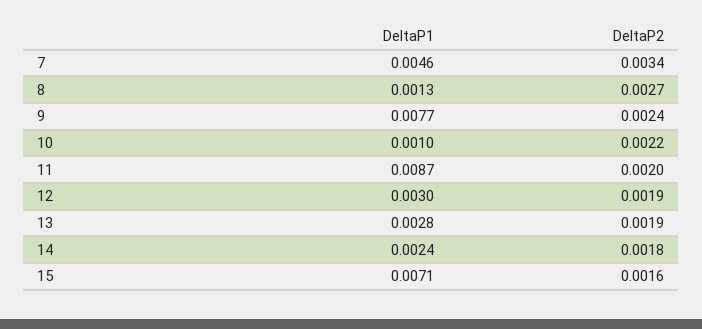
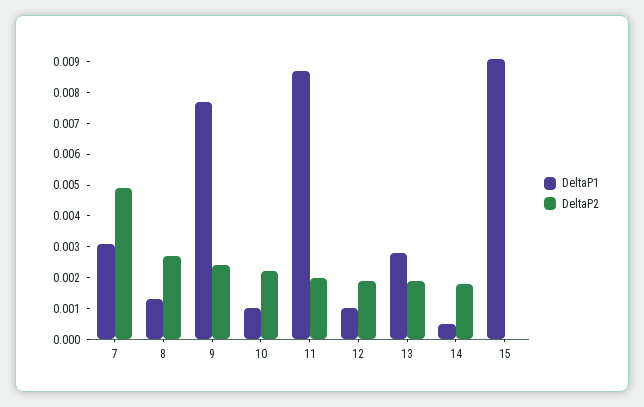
  {
    "DeltaP1": {
-     "7": 0.0046,
+     "7": 0.003,
      "8": 0.0013,
      "9": 0.0077,
      "10": 0.001,
      "11": 0.0087,
-     "12": 0.003,
+     "12": 0.001,
      "13": 0.0028,
-     "14": 0.0024,
+     "14": 0.0005,
-     "15": 0.0071
+     "15": 0.009
    },
    "DeltaP2": {
-     "7": 0.0034,
+     "7": 0.005,
      "8": 0.0027,
      "9": 0.0024,
      "10": 0.0022,
      "11": 0.002,
      "12": 0.0019,
      "13": 0.0019,
      "14": 0.0018,
-     "15": 0.0016
+     "15": 0
    }
  }

